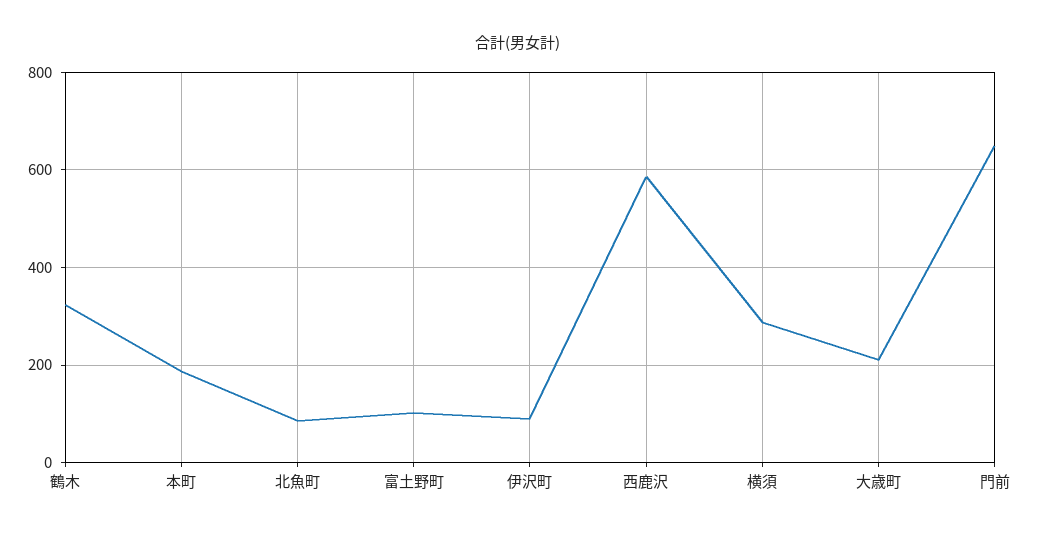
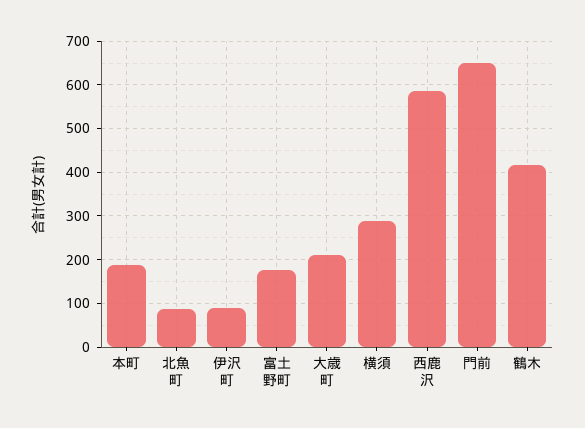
  {
-   "鶴木": 320,
+   "鶴木": 420,
    "本町": 180,
    "北魚町": 80,
-   "富土野町": 100,
+   "富土野町": 180,
    "伊沢町": 100,
    "西鹿沢": 580,
    "横須": 280,
    "大歳町": 220,
    "門前": 640
  }

